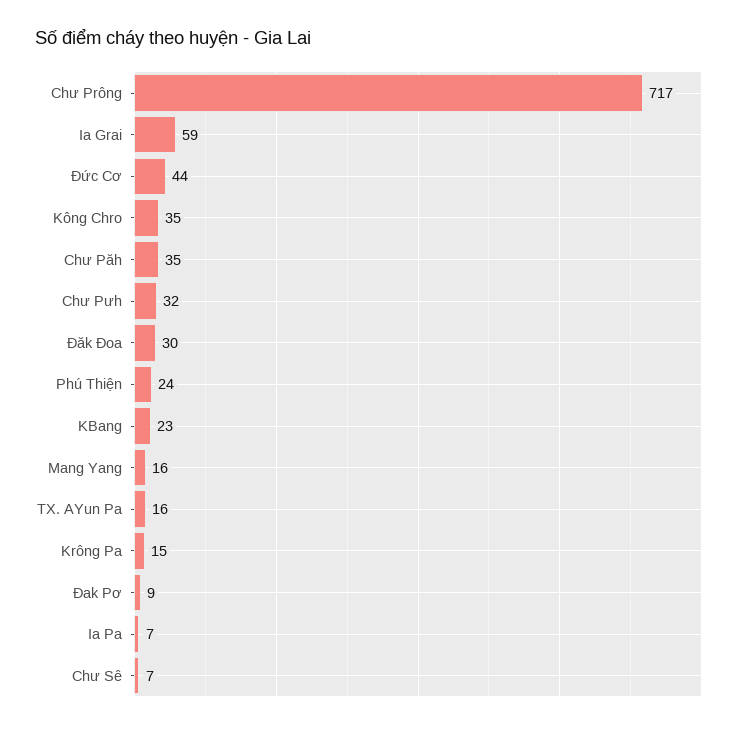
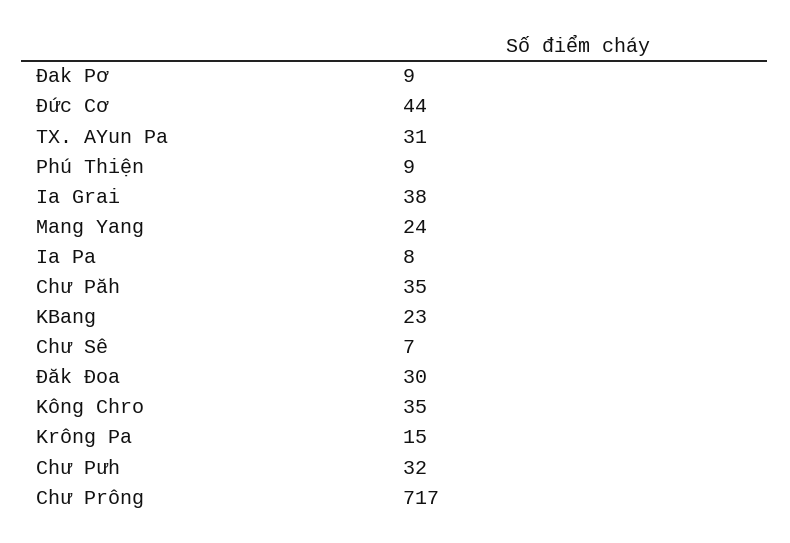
  {
    "Chư Prông": 717,
-   "Ia Grai": 59,
+   "Ia Grai": 38,
    "Đức Cơ": 44,
    "Kông Chro": 35,
    "Chư Păh": 35,
    "Chư Pưh": 32,
    "Đăk Đoa": 30,
-   "Phú Thiện": 24,
+   "Phú Thiện": 9,
    "KBang": 23,
-   "Mang Yang": 16,
+   "Mang Yang": 24,
-   "TX. AYun Pa": 16,
+   "TX. AYun Pa": 31,
    "Krông Pa": 15,
    "Đak Pơ": 9,
-   "Ia Pa": 7,
+   "Ia Pa": 8,
    "Chư Sê": 7
  }

